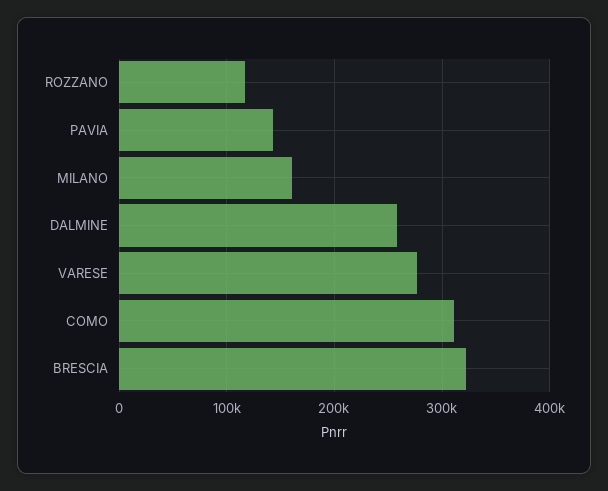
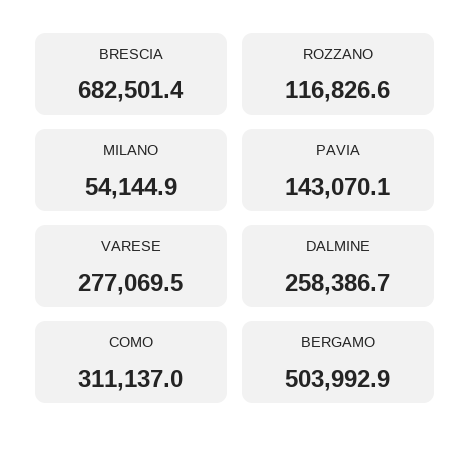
  {
    "ROZZANO": 116826.6,
    "PAVIA": 143070.1,
-   "MILANO": 160000,
+   "MILANO": 54144.9,
    "DALMINE": 258386.7,
    "VARESE": 277069.5,
    "COMO": 311137,
-   "BRESCIA": 320000
+   "BRESCIA": 682501.4,
+   "BERGAMO": 503992.9
  }

